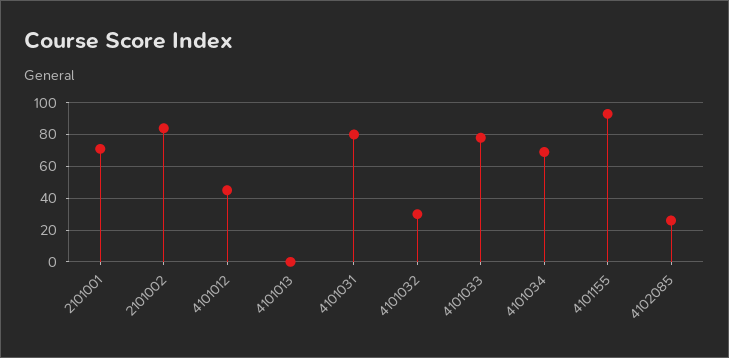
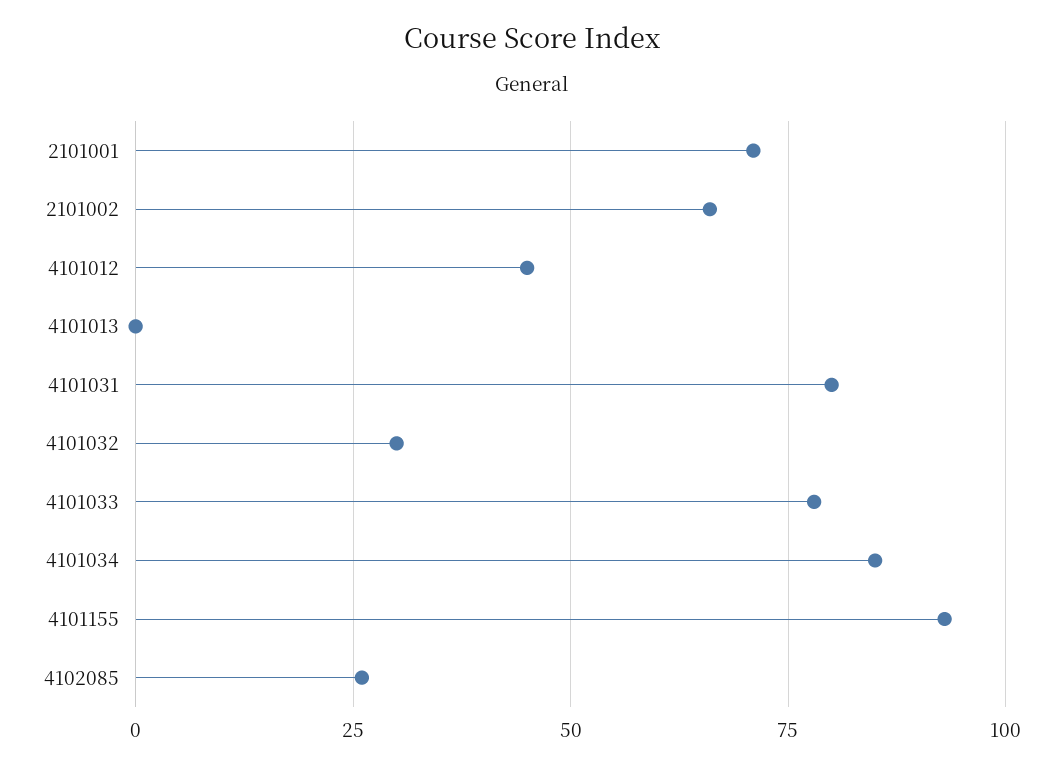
  {
    "2101001": 70,
-   "2101002": 85,
+   "2101002": 65,
    "4101012": 45,
    "4101013": 0,
    "4101031": 80,
    "4101032": 30,
    "4101033": 80,
-   "4101034": 70,
+   "4101034": 85,
    "4101155": 95,
    "4102085": 25
  }

